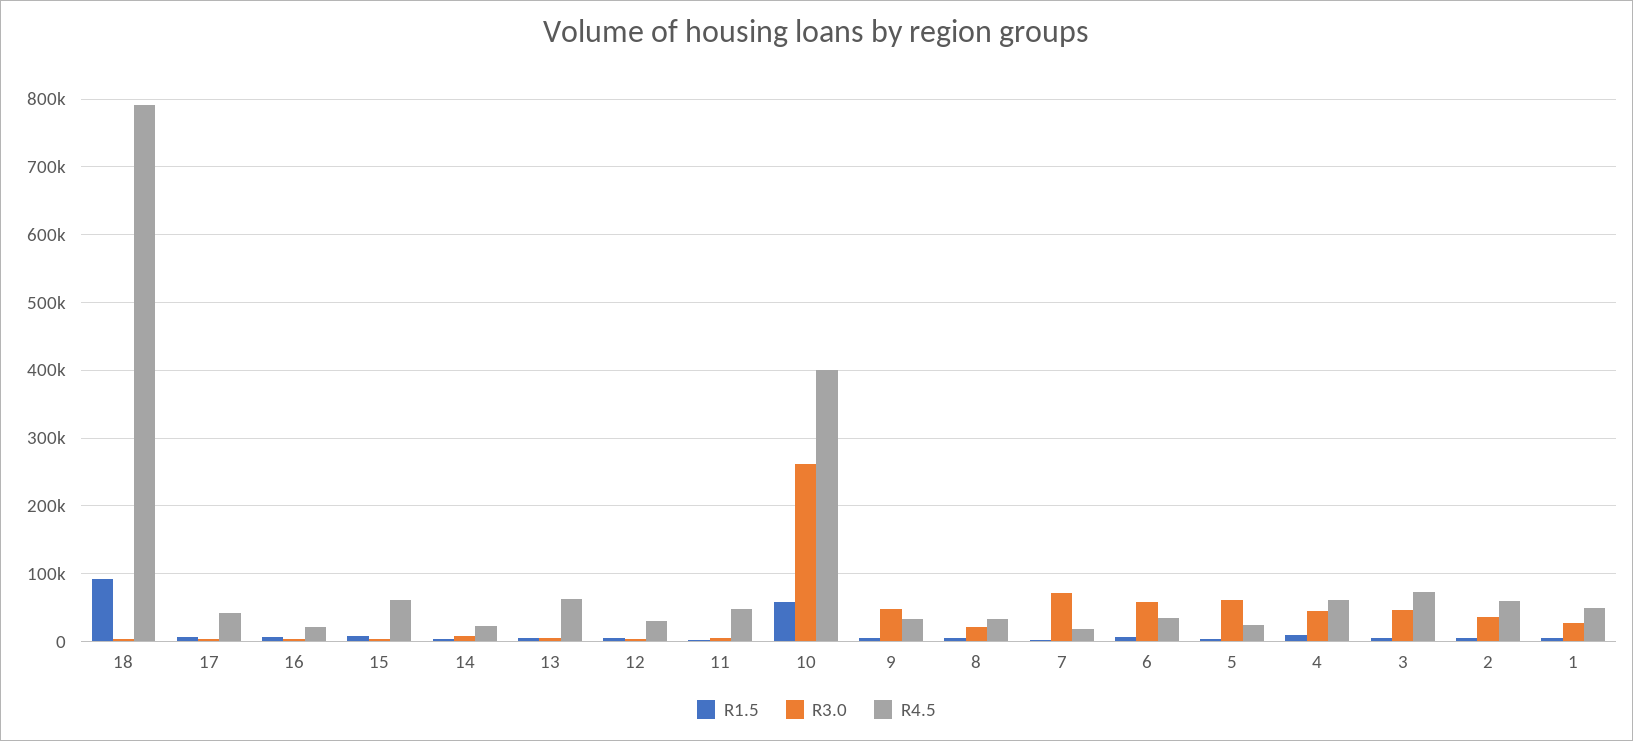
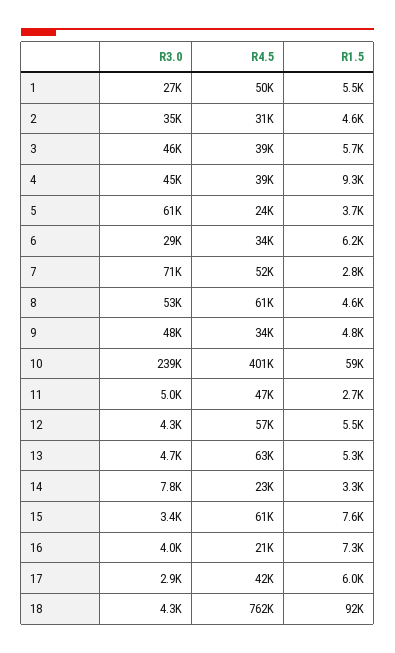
  {
    "R1.5": {
      "18": 92000,
      "17": 6000,
      "16": 7300,
      "15": 7600,
      "14": 3300,
      "13": 5300,
      "12": 5500,
      "11": 2700,
      "10": 59000,
      "9": 4800,
      "8": 4600,
      "7": 2800,
      "6": 6200,
      "5": 3700,
      "4": 9300,
      "3": 5700,
      "2": 4600,
      "1": 5500
    },
    "R3.0": {
      "18": 4300,
      "17": 2900,
      "16": 4000,
      "15": 3400,
      "14": 7800,
      "13": 4700,
      "12": 4300,
      "11": 5000,
-     "10": 260000,
+     "10": 239000,
      "9": 48000,
-     "8": 20000,
+     "8": 53000,
      "7": 71000,
-     "6": 60000,
+     "6": 29000,
      "5": 61000,
      "4": 45000,
      "3": 46000,
      "2": 35000,
      "1": 27000
    },
    "R4.5": {
-     "18": 790000,
+     "18": 762000,
      "17": 42000,
      "16": 21000,
      "15": 61000,
      "14": 23000,
      "13": 63000,
-     "12": 30000,
+     "12": 57000,
      "11": 47000,
      "10": 401000,
      "9": 34000,
-     "8": 30000,
+     "8": 61000,
-     "7": 20000,
+     "7": 52000,
      "6": 34000,
      "5": 24000,
-     "4": 60000,
+     "4": 39000,
-     "3": 70000,
+     "3": 39000,
-     "2": 60000,
+     "2": 31000,
      "1": 50000
    }
  }

